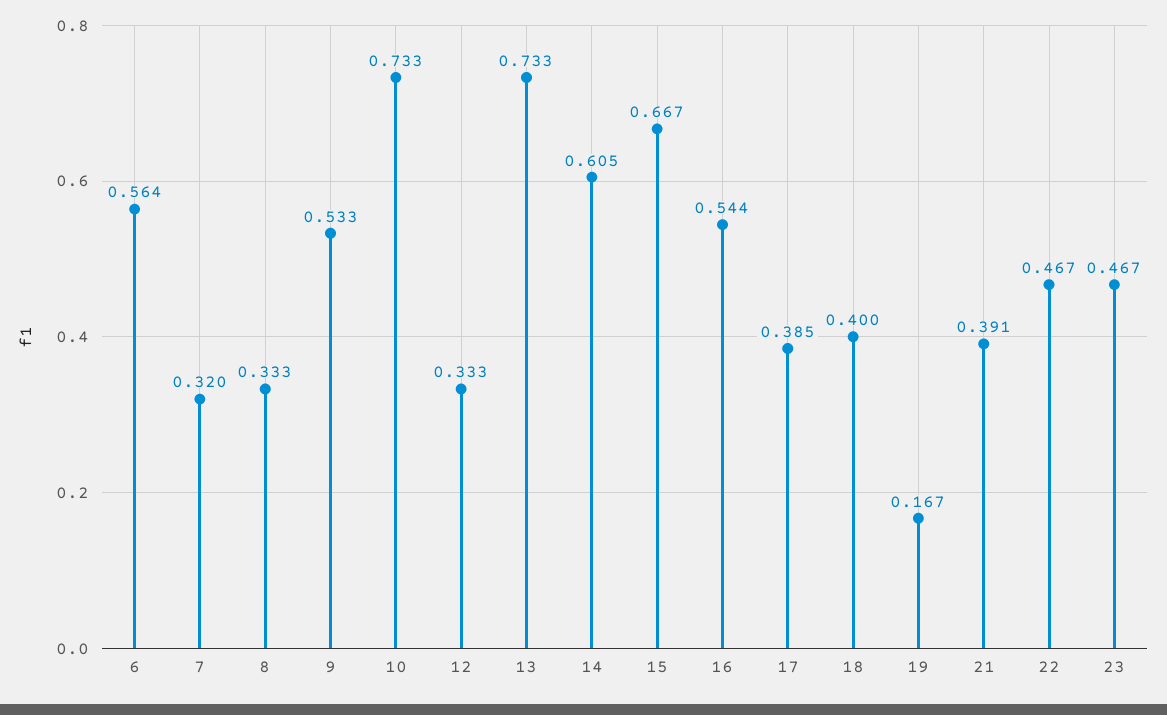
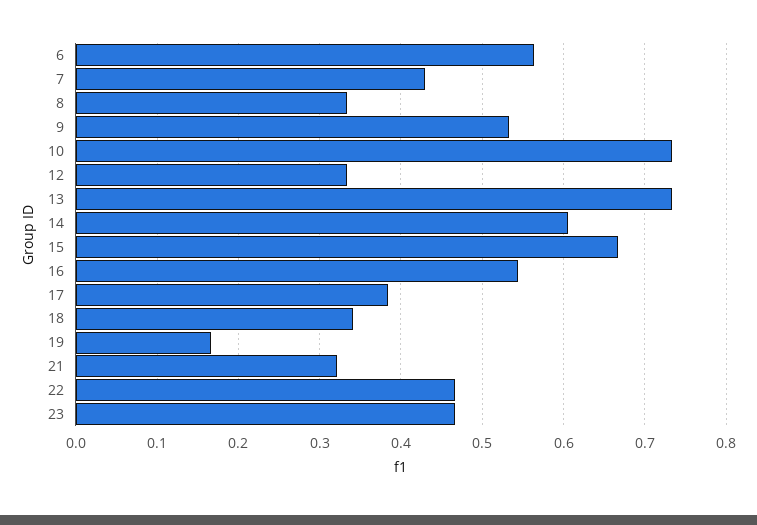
  {
    "6": 0.564,
-   "7": 0.32,
+   "7": 0.43,
    "8": 0.333,
    "9": 0.533,
    "10": 0.733,
    "12": 0.333,
    "13": 0.733,
    "14": 0.605,
    "15": 0.667,
    "16": 0.544,
    "17": 0.385,
-   "18": 0.4,
+   "18": 0.34,
    "19": 0.167,
-   "21": 0.391,
+   "21": 0.32,
    "22": 0.467,
    "23": 0.467
  }

